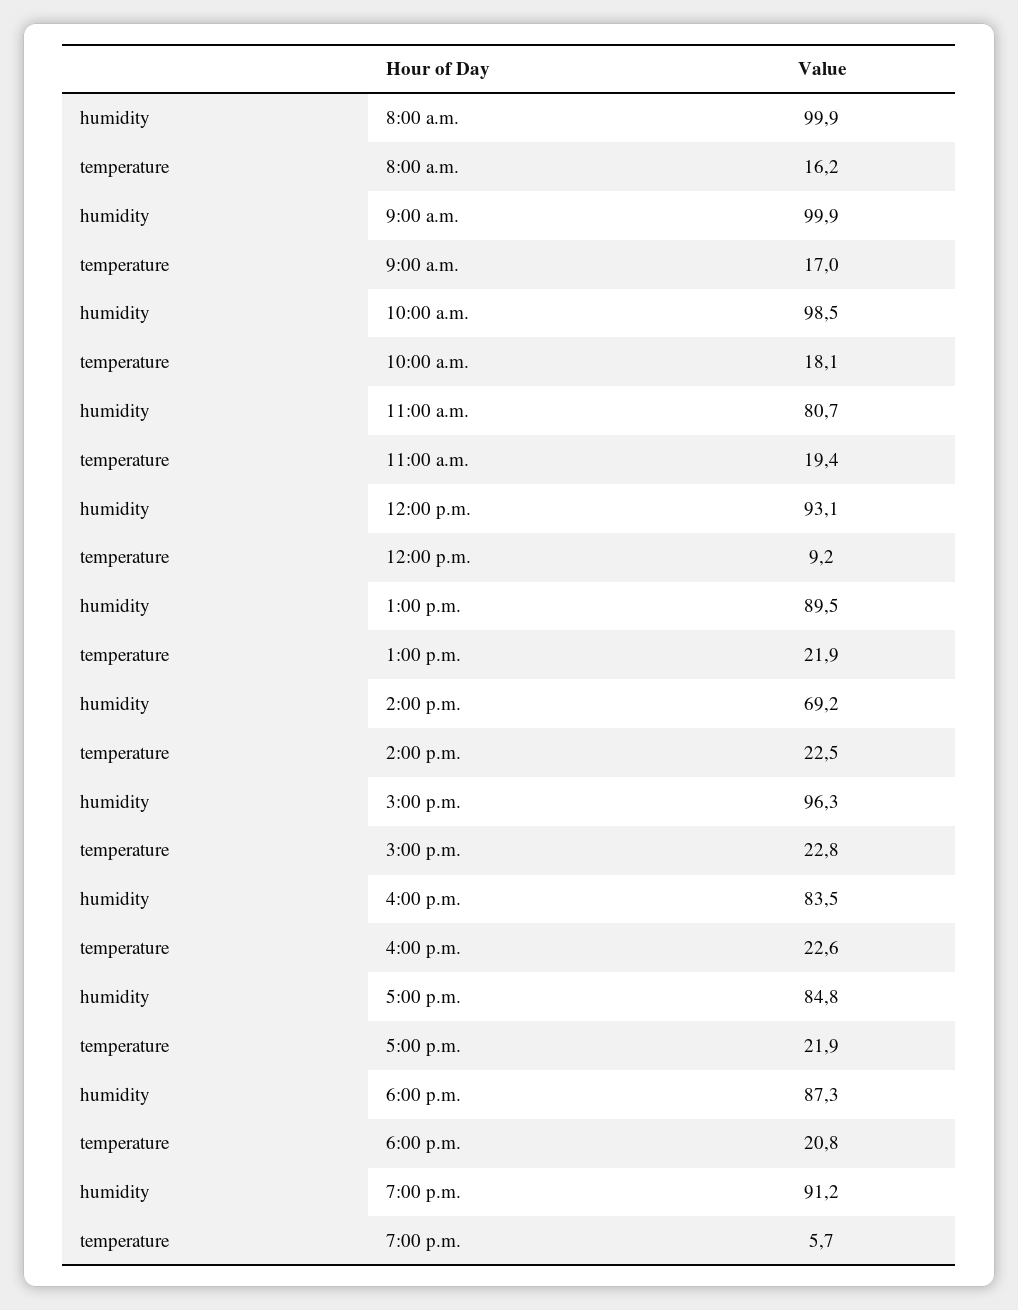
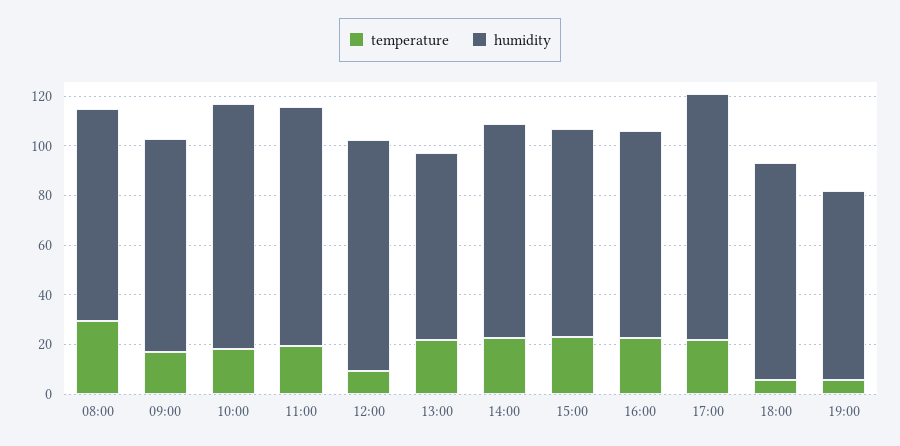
  {
    "humidity": {
-     "8:00 a.m.": 99.9,
+     "8:00 a.m.": 85,
-     "9:00 a.m.": 99.9,
+     "9:00 a.m.": 85,
      "10:00 a.m.": 98.5,
-     "11:00 a.m.": 80.7,
+     "11:00 a.m.": 95,
      "12:00 p.m.": 93.1,
-     "1:00 p.m.": 89.5,
+     "1:00 p.m.": 75,
-     "2:00 p.m.": 69.2,
+     "2:00 p.m.": 85,
-     "3:00 p.m.": 96.3,
+     "3:00 p.m.": 85,
      "4:00 p.m.": 83.5,
-     "5:00 p.m.": 84.8,
+     "5:00 p.m.": 100,
      "6:00 p.m.": 87.3,
-     "7:00 p.m.": 91.2
+     "7:00 p.m.": 75
    },
    "temperature": {
-     "8:00 a.m.": 16.2,
+     "8:00 a.m.": 30,
      "9:00 a.m.": 17,
      "10:00 a.m.": 18.1,
      "11:00 a.m.": 19.4,
      "12:00 p.m.": 9.2,
      "1:00 p.m.": 21.9,
      "2:00 p.m.": 22.5,
      "3:00 p.m.": 22.8,
      "4:00 p.m.": 22.6,
      "5:00 p.m.": 21.9,
-     "6:00 p.m.": 20.8,
+     "6:00 p.m.": 5,
      "7:00 p.m.": 5.7
    }
  }

